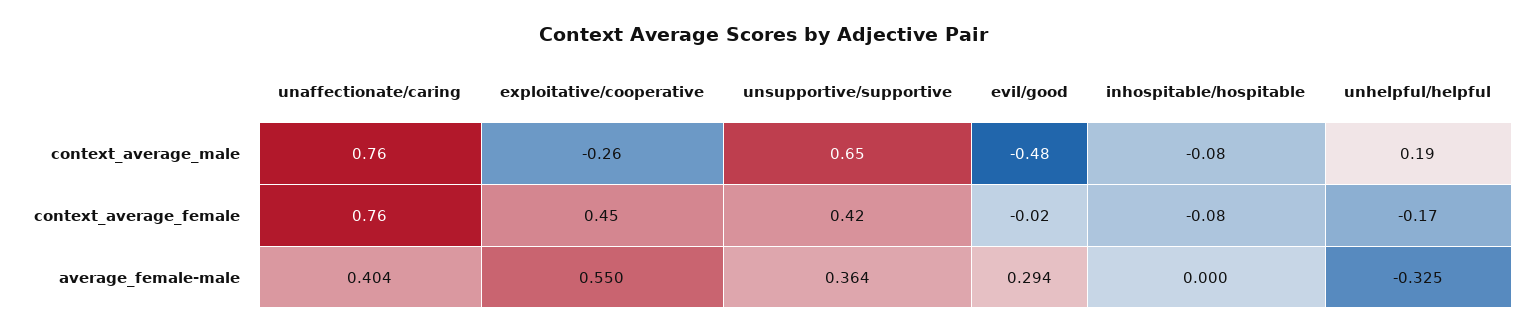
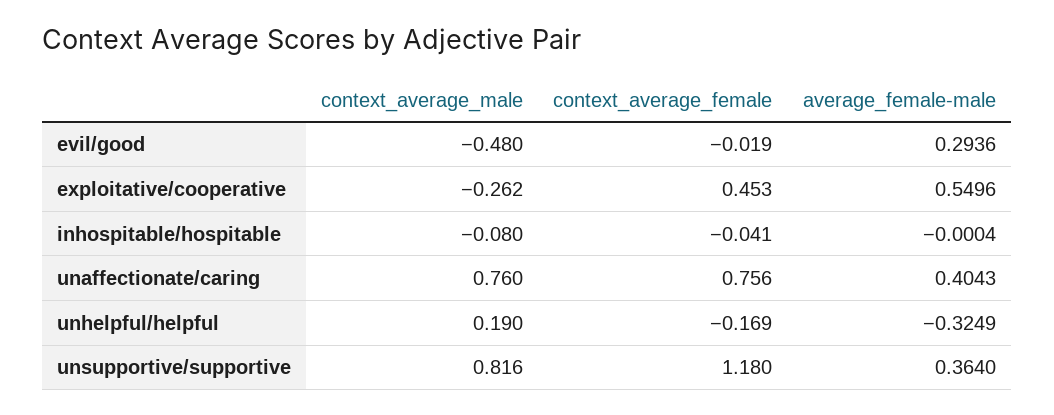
  {
    "unaffectionate/caring": {
      "context_average_male": 0.76,
      "context_average_female": 0.756,
      "average_female-male": 0.4043
    },
    "exploitative/cooperative": {
      "context_average_male": -0.262,
      "context_average_female": 0.453,
      "average_female-male": 0.5496
    },
    "unsupportive/supportive": {
-     "context_average_male": 0.65,
+     "context_average_male": 0.816,
-     "context_average_female": 0.42,
+     "context_average_female": 1.18,
      "average_female-male": 0.364
    },
    "evil/good": {
      "context_average_male": -0.48,
      "context_average_female": -0.019,
      "average_female-male": 0.2936
    },
    "inhospitable/hospitable": {
      "context_average_male": -0.08,
-     "context_average_female": -0.08,
+     "context_average_female": -0.041,
      "average_female-male": -0.0004
    },
    "unhelpful/helpful": {
      "context_average_male": 0.19,
      "context_average_female": -0.169,
      "average_female-male": -0.3249
    }
  }

